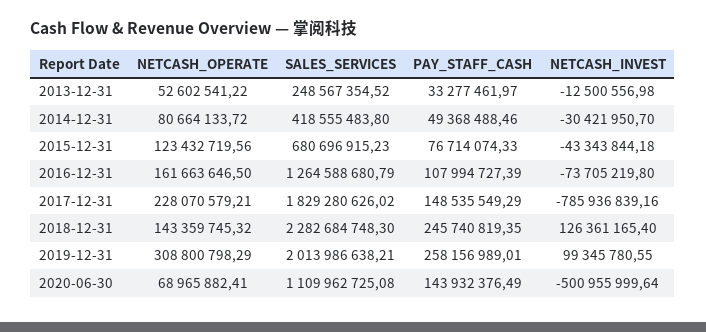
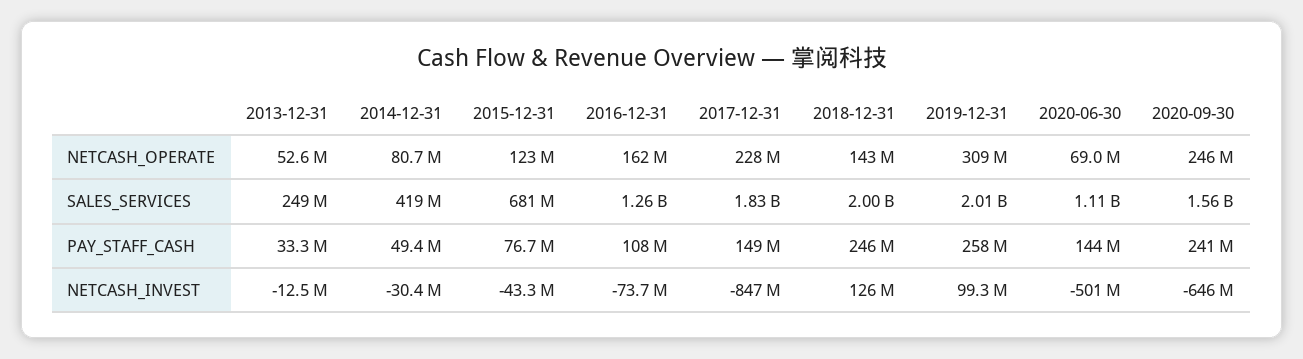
  {
    "NETCASH_OPERATE": {
      "2013-12-31": 52602541.22,
      "2014-12-31": 80664133.72,
      "2015-12-31": 123432719.56,
      "2016-12-31": 161663646.5,
      "2017-12-31": 228070579.21,
      "2018-12-31": 143359745.32,
      "2019-12-31": 308800798.29,
-     "2020-06-30": 68965882.41
+     "2020-06-30": 68965882.41,
+     "2020-09-30": 246000000
    },
    "SALES_SERVICES": {
      "2013-12-31": 248567354.52,
      "2014-12-31": 418555483.8,
      "2015-12-31": 680696915.23,
      "2016-12-31": 1264588680.79,
      "2017-12-31": 1829280626.02,
-     "2018-12-31": 2282684748.3,
+     "2018-12-31": 2000000000,
      "2019-12-31": 2013986638.21,
-     "2020-06-30": 1109962725.08
+     "2020-06-30": 1109962725.08,
+     "2020-09-30": 1560000000
    },
    "PAY_STAFF_CASH": {
      "2013-12-31": 33277461.97,
      "2014-12-31": 49368488.46,
      "2015-12-31": 76714074.33,
      "2016-12-31": 107994727.39,
      "2017-12-31": 148535549.29,
      "2018-12-31": 245740819.35,
      "2019-12-31": 258156989.01,
-     "2020-06-30": 143932376.49
+     "2020-06-30": 143932376.49,
+     "2020-09-30": 241000000
    },
    "NETCASH_INVEST": {
      "2013-12-31": -12500556.98,
      "2014-12-31": -30421950.7,
      "2015-12-31": -43343844.18,
      "2016-12-31": -73705219.8,
-     "2017-12-31": -785936839.16,
+     "2017-12-31": -847000000,
      "2018-12-31": 126361165.4,
      "2019-12-31": 99345780.55,
-     "2020-06-30": -500955999.64
+     "2020-06-30": -500955999.64,
+     "2020-09-30": -646000000
    }
  }

